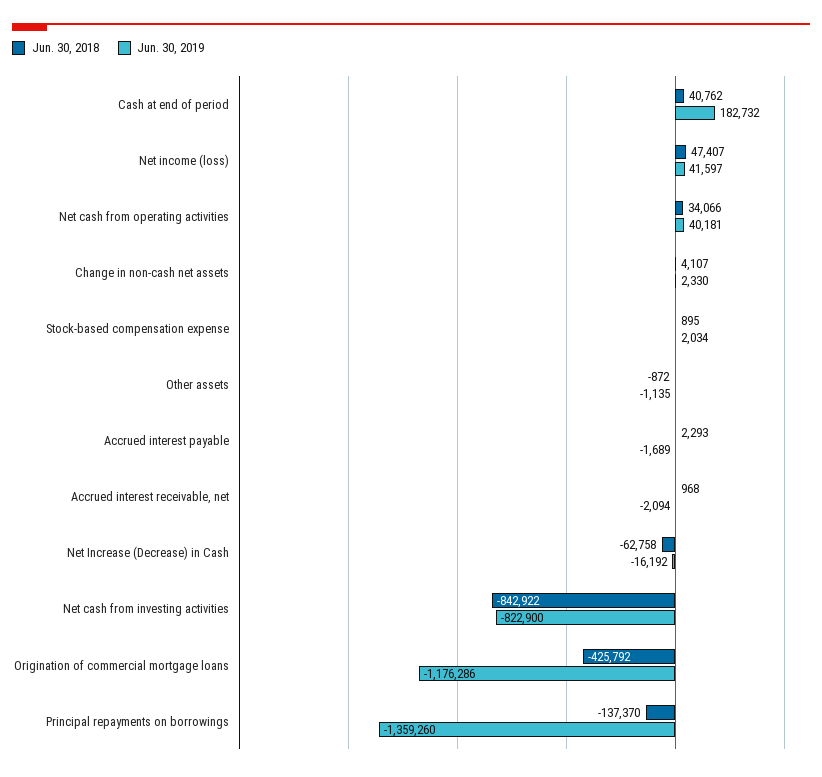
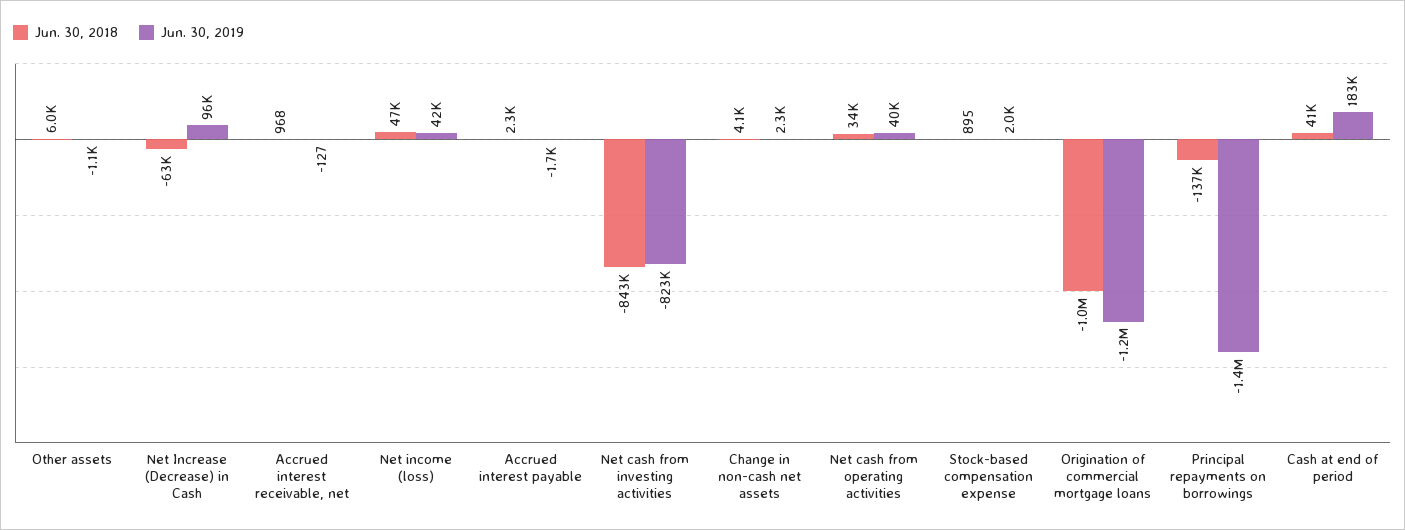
  {
    "Jun. 30, 2018": {
      "Cash at end of period": 40762,
      "Net income (loss)": 47407,
      "Net cash from operating activities": 34066,
      "Change in non-cash net assets": 4107,
      "Stock-based compensation expense": 895,
-     "Other assets": -872,
+     "Other assets": 6000,
      "Accrued interest payable": 2293,
      "Accrued interest receivable, net": 968,
      "Net Increase (Decrease) in Cash": -62758,
      "Net cash from investing activities": -842922,
-     "Origination of commercial mortgage loans": -425792,
+     "Origination of commercial mortgage loans": -1000000,
      "Principal repayments on borrowings": -137370
    },
    "Jun. 30, 2019": {
      "Cash at end of period": 182732,
      "Net income (loss)": 41597,
      "Net cash from operating activities": 40181,
      "Change in non-cash net assets": 2330,
      "Stock-based compensation expense": 2034,
      "Other assets": -1135,
      "Accrued interest payable": -1689,
-     "Accrued interest receivable, net": -2094,
+     "Accrued interest receivable, net": -127,
-     "Net Increase (Decrease) in Cash": -16192,
+     "Net Increase (Decrease) in Cash": 96000,
      "Net cash from investing activities": -822900,
      "Origination of commercial mortgage loans": -1176286,
      "Principal repayments on borrowings": -1359260
    }
  }

